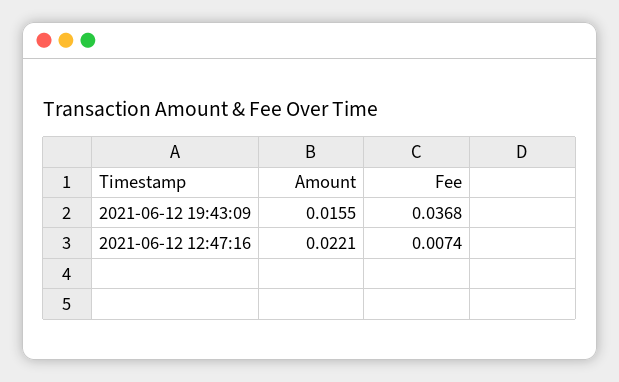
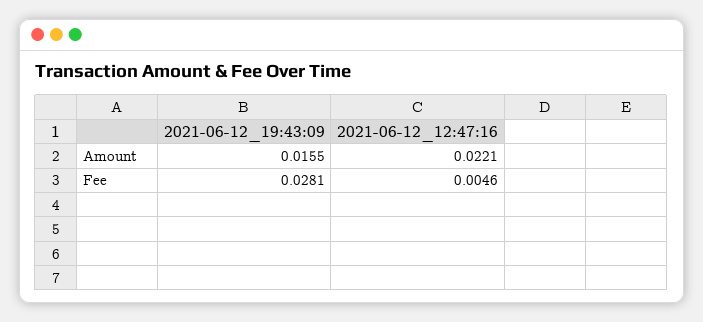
  {
    "Amount": {
      "2021-06-12 19:43:09": 0.0155,
      "2021-06-12 12:47:16": 0.0221
    },
    "Fee": {
-     "2021-06-12 19:43:09": 0.0368,
+     "2021-06-12 19:43:09": 0.0281,
-     "2021-06-12 12:47:16": 0.0074
+     "2021-06-12 12:47:16": 0.0046
    }
  }

